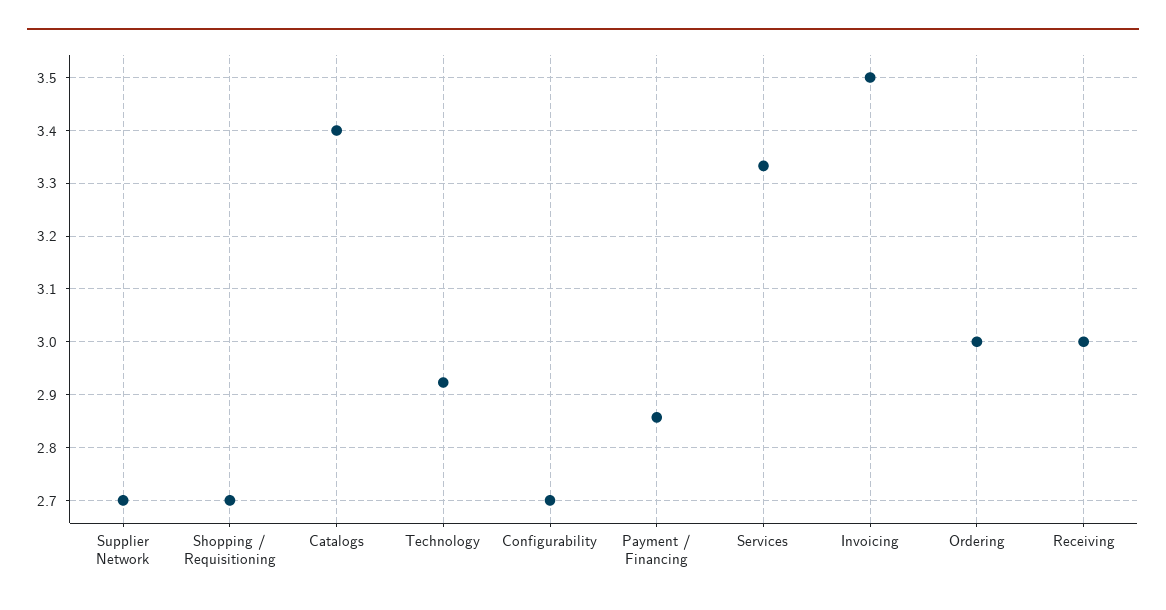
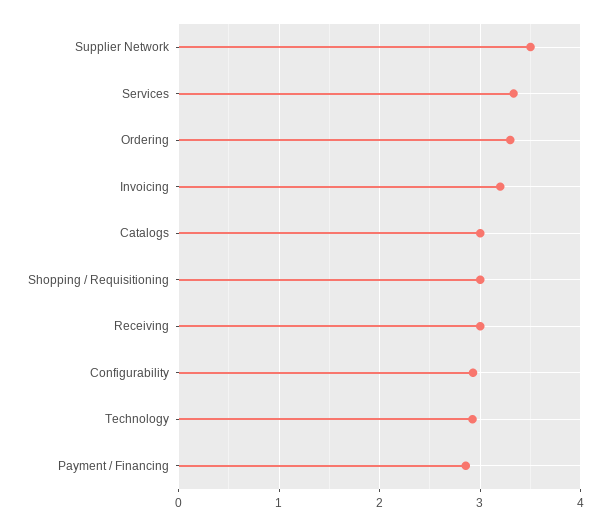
  {
-   "Supplier Network": 2.7,
+   "Supplier Network": 3.5,
-   "Shopping / Requisitioning": 2.7,
+   "Shopping / Requisitioning": 3,
-   "Catalogs": 3.4,
+   "Catalogs": 3,
    "Technology": 2.92,
-   "Configurability": 2.7,
+   "Configurability": 2.9,
    "Payment / Financing": 2.86,
    "Services": 3.34,
-   "Invoicing": 3.5,
+   "Invoicing": 3.2,
-   "Ordering": 3,
+   "Ordering": 3.3,
    "Receiving": 3
  }

